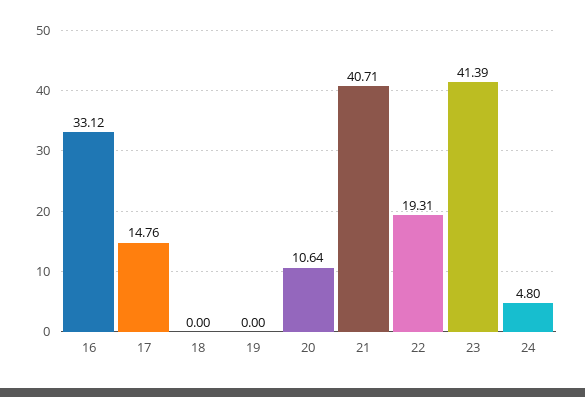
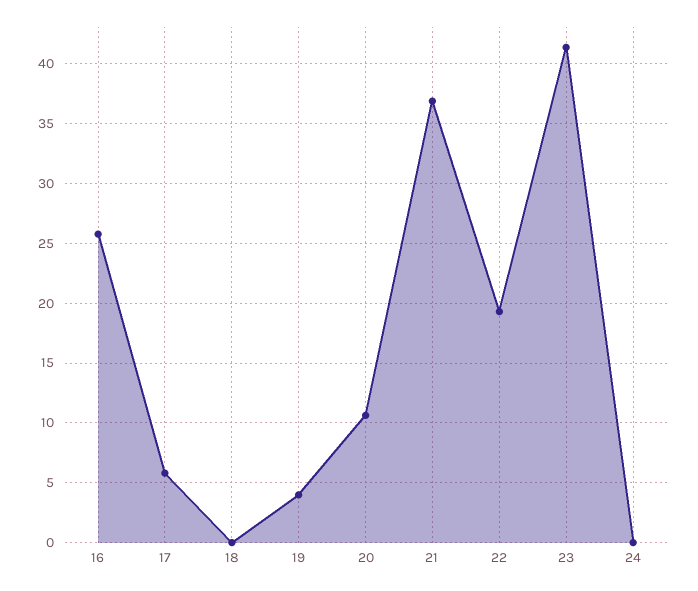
  {
-   "16": 33.12,
+   "16": 26,
-   "17": 14.76,
+   "17": 6,
    "18": 0,
-   "19": 0,
+   "19": 4,
    "20": 10.64,
-   "21": 40.71,
+   "21": 37,
    "22": 19.31,
    "23": 41.39,
-   "24": 4.8
+   "24": 0
  }

